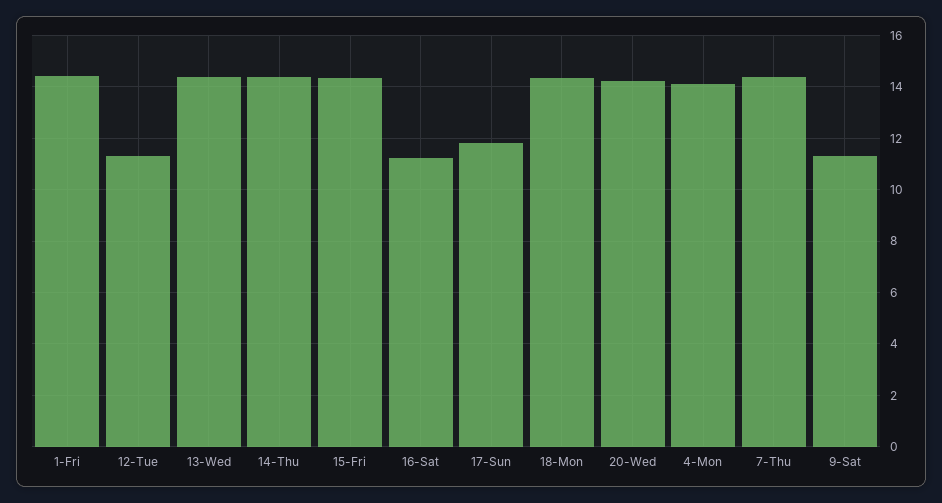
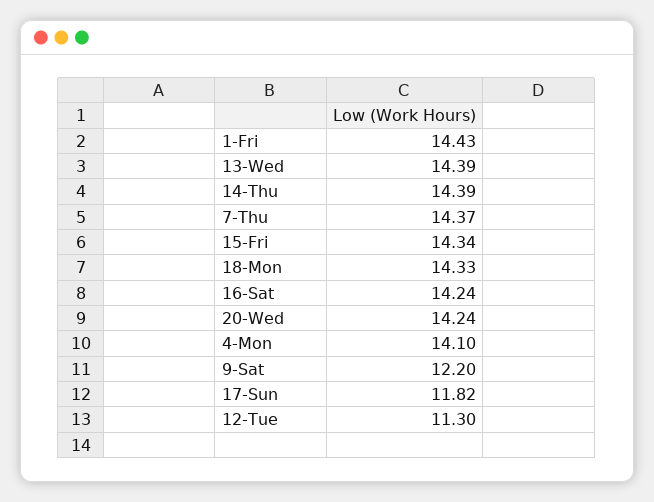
  {
    "1-Fri": 14.43,
    "12-Tue": 11.3,
    "13-Wed": 14.39,
    "14-Thu": 14.39,
    "15-Fri": 14.34,
-   "16-Sat": 11.25,
+   "16-Sat": 14.24,
    "17-Sun": 11.82,
    "18-Mon": 14.33,
    "20-Wed": 14.24,
    "4-Mon": 14.1,
    "7-Thu": 14.37,
-   "9-Sat": 11.25
+   "9-Sat": 12.2
  }

